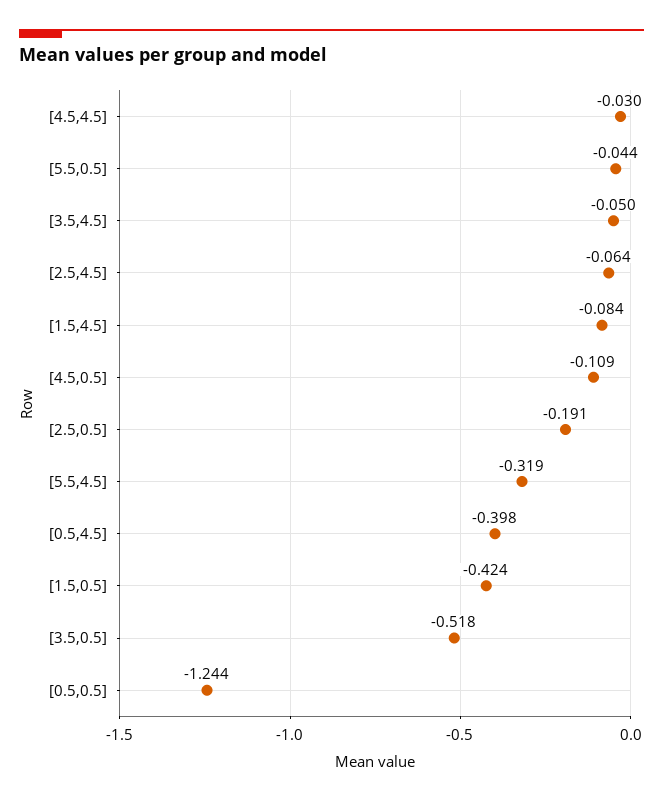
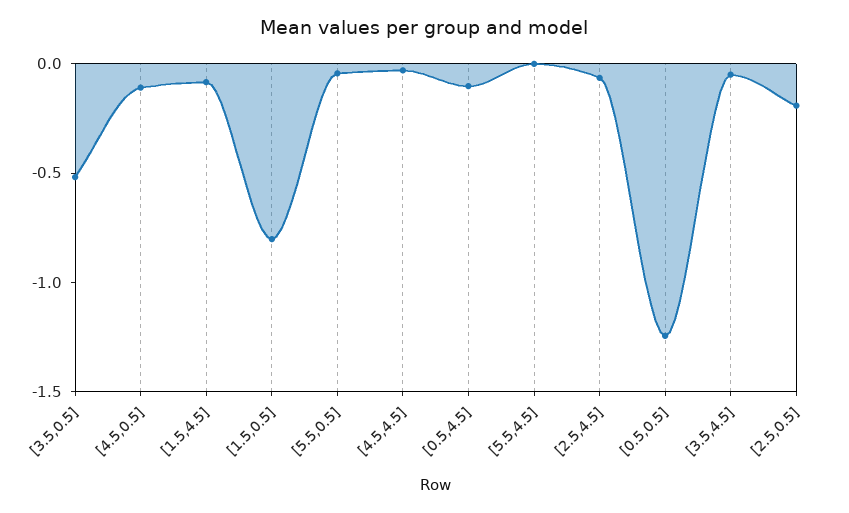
  {
    "[4.5,4.5]": -0.03,
    "[5.5,0.5]": -0.044,
    "[3.5,4.5]": -0.05,
    "[2.5,4.5]": -0.064,
    "[1.5,4.5]": -0.084,
    "[4.5,0.5]": -0.109,
    "[2.5,0.5]": -0.191,
-   "[5.5,4.5]": -0.319,
+   "[5.5,4.5]": 0,
-   "[0.5,4.5]": -0.398,
+   "[0.5,4.5]": -0.1,
-   "[1.5,0.5]": -0.424,
+   "[1.5,0.5]": -0.8,
    "[3.5,0.5]": -0.518,
    "[0.5,0.5]": -1.244
  }

